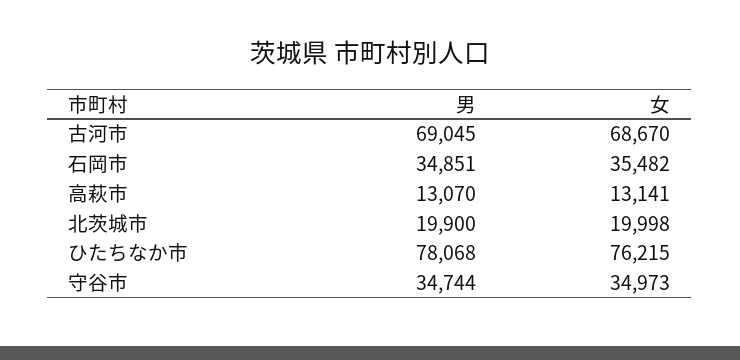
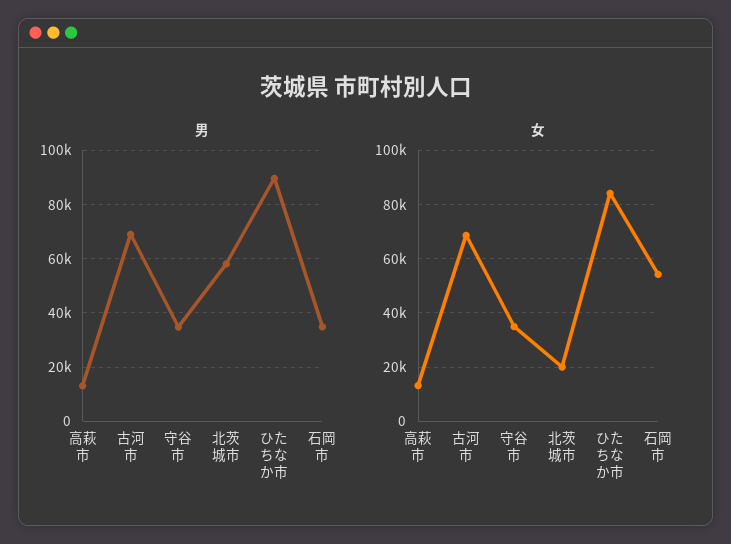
  {
    "男": {
      "古河市": 69045,
      "石岡市": 34851,
      "高萩市": 13070,
-     "北茨城市": 19900,
+     "北茨城市": 57500,
-     "ひたちなか市": 78068,
+     "ひたちなか市": 90000,
      "守谷市": 34744
    },
    "女": {
      "古河市": 68670,
-     "石岡市": 35482,
+     "石岡市": 55000,
      "高萩市": 13141,
      "北茨城市": 19998,
-     "ひたちなか市": 76215,
+     "ひたちなか市": 85000,
      "守谷市": 34973
    }
  }

